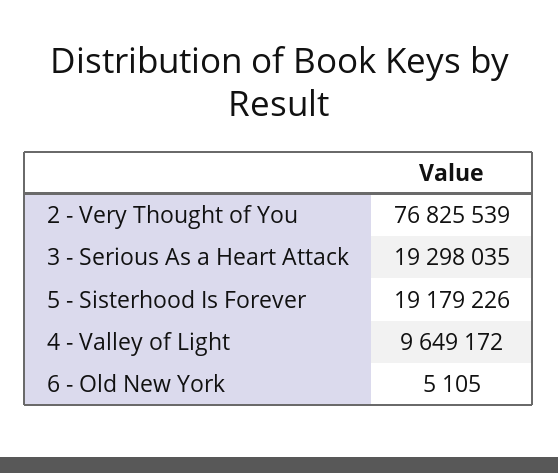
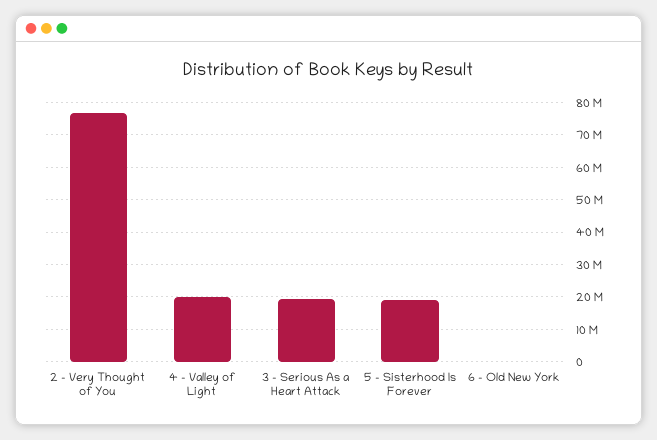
  {
    "2 - Very Thought of You": 76825539,
    "3 - Serious As a Heart Attack": 19298035,
    "5 - Sisterhood Is Forever": 19179226,
-   "4 - Valley of Light": 9649172,
+   "4 - Valley of Light": 20000000,
    "6 - Old New York": 5105
  }

